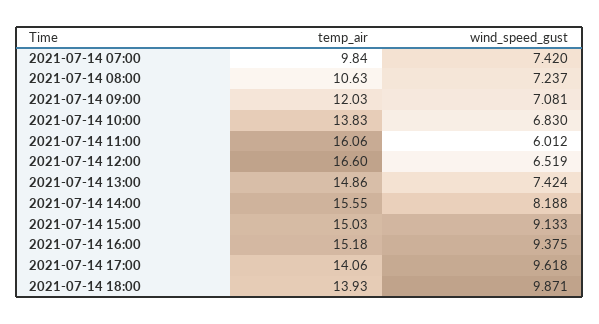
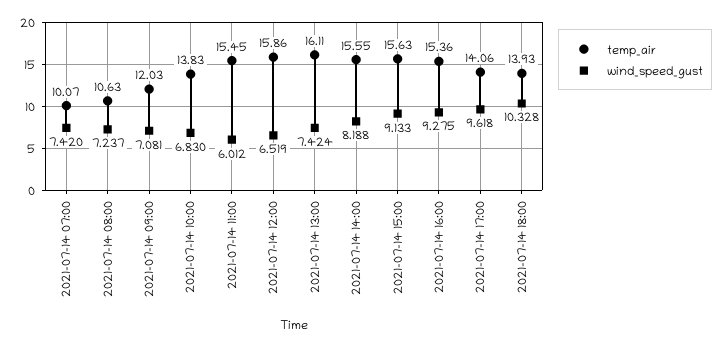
  {
    "temp_air": {
-     "2021-07-14 07:00": 9.84,
+     "2021-07-14 07:00": 10.07,
      "2021-07-14 08:00": 10.63,
      "2021-07-14 09:00": 12.03,
      "2021-07-14 10:00": 13.83,
-     "2021-07-14 11:00": 16.06,
+     "2021-07-14 11:00": 15.45,
-     "2021-07-14 12:00": 16.6,
+     "2021-07-14 12:00": 15.86,
-     "2021-07-14 13:00": 14.86,
+     "2021-07-14 13:00": 16.11,
      "2021-07-14 14:00": 15.55,
-     "2021-07-14 15:00": 15.03,
+     "2021-07-14 15:00": 15.63,
-     "2021-07-14 16:00": 15.18,
+     "2021-07-14 16:00": 15.36,
      "2021-07-14 17:00": 14.06,
      "2021-07-14 18:00": 13.93
    },
    "wind_speed_gust": {
      "2021-07-14 07:00": 7.42,
      "2021-07-14 08:00": 7.237,
      "2021-07-14 09:00": 7.081,
      "2021-07-14 10:00": 6.83,
      "2021-07-14 11:00": 6.012,
      "2021-07-14 12:00": 6.519,
      "2021-07-14 13:00": 7.424,
      "2021-07-14 14:00": 8.188,
      "2021-07-14 15:00": 9.133,
-     "2021-07-14 16:00": 9.375,
+     "2021-07-14 16:00": 9.275,
      "2021-07-14 17:00": 9.618,
-     "2021-07-14 18:00": 9.871
+     "2021-07-14 18:00": 10.328
    }
  }

